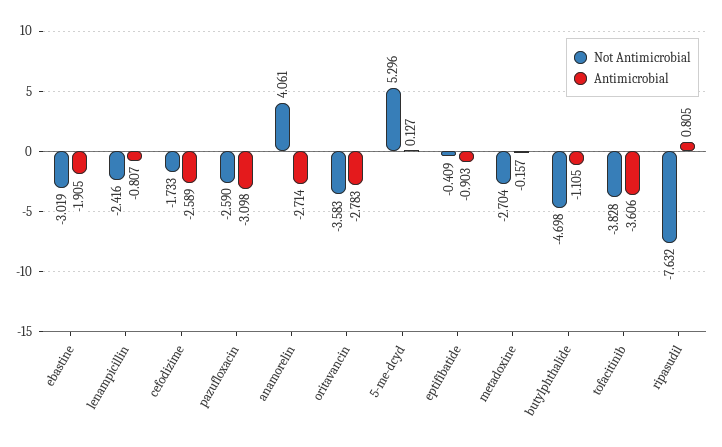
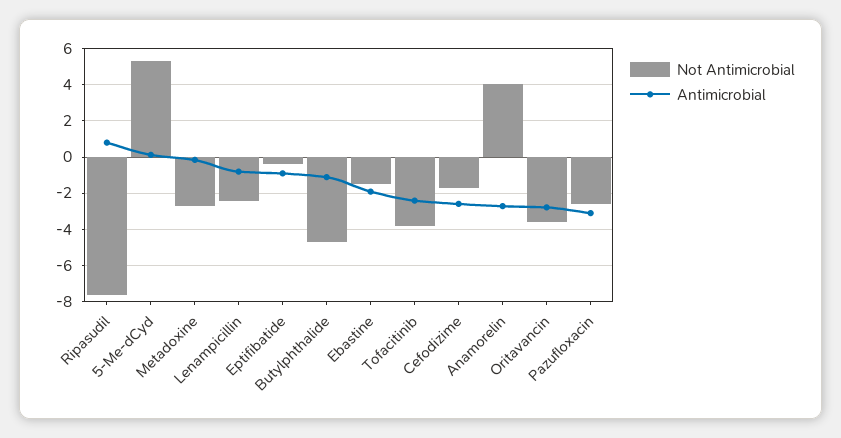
  {
    "Not Antimicrobial": {
-     "ebastine": -3.019,
+     "ebastine": -1.5,
      "lenampicillin": -2.416,
      "cefodizime": -1.733,
      "pazufloxacin": -2.59,
      "anamorelin": 4.061,
      "oritavancin": -3.583,
      "5-me-dcyd": 5.296,
      "eptifibatide": -0.409,
      "metadoxine": -2.704,
      "butylphthalide": -4.698,
      "tofacitinib": -3.828,
      "ripasudil": -7.632
    },
    "Antimicrobial": {
      "ebastine": -1.905,
      "lenampicillin": -0.807,
      "cefodizime": -2.589,
      "pazufloxacin": -3.098,
      "anamorelin": -2.714,
      "oritavancin": -2.783,
      "5-me-dcyd": 0.127,
      "eptifibatide": -0.903,
      "metadoxine": -0.157,
      "butylphthalide": -1.105,
-     "tofacitinib": -3.606,
+     "tofacitinib": -2.5,
      "ripasudil": 0.805
    }
  }

